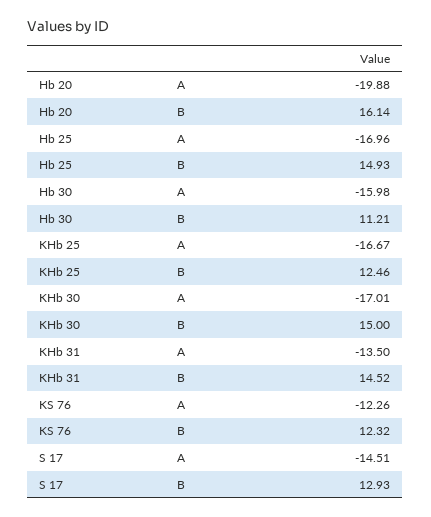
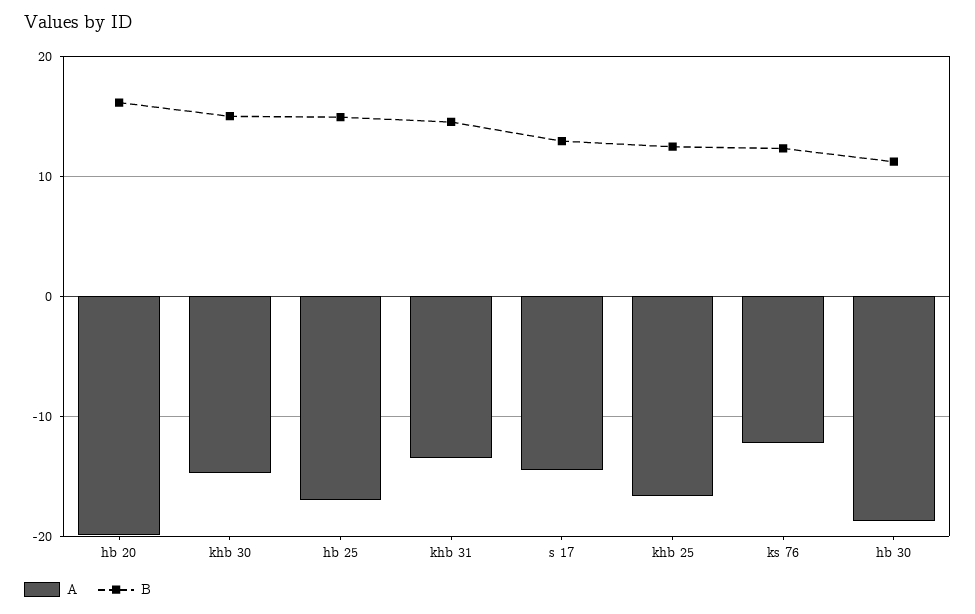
  {
    "A": {
      "Hb 20": -19.88,
      "Hb 25": -16.96,
-     "Hb 30": -15.98,
+     "Hb 30": -19,
      "KHb 25": -16.67,
-     "KHb 30": -17.01,
+     "KHb 30": -15,
      "KHb 31": -13.5,
      "KS 76": -12.26,
      "S 17": -14.51
    },
    "B": {
      "Hb 20": 16.14,
      "Hb 25": 14.93,
      "Hb 30": 11.21,
      "KHb 25": 12.46,
      "KHb 30": 15,
      "KHb 31": 14.52,
      "KS 76": 12.32,
      "S 17": 12.93
    }
  }

